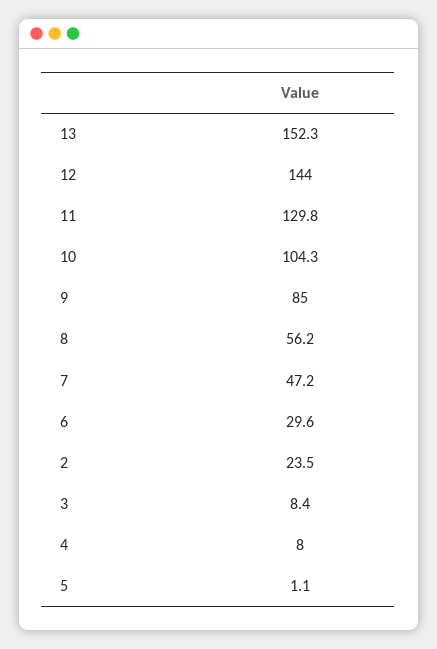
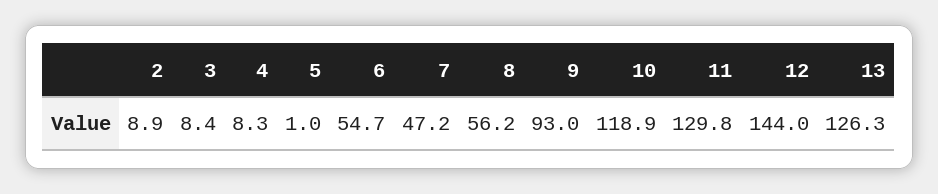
  {
-   "13": 152.3,
+   "13": 126.3,
    "12": 144,
    "11": 129.8,
-   "10": 104.3,
+   "10": 118.9,
-   "9": 85,
+   "9": 93,
    "8": 56.2,
    "7": 47.2,
-   "6": 29.6,
+   "6": 54.7,
-   "2": 23.5,
+   "2": 8.9,
    "3": 8.4,
-   "4": 8,
+   "4": 8.3,
-   "5": 1.1
+   "5": 1
  }

